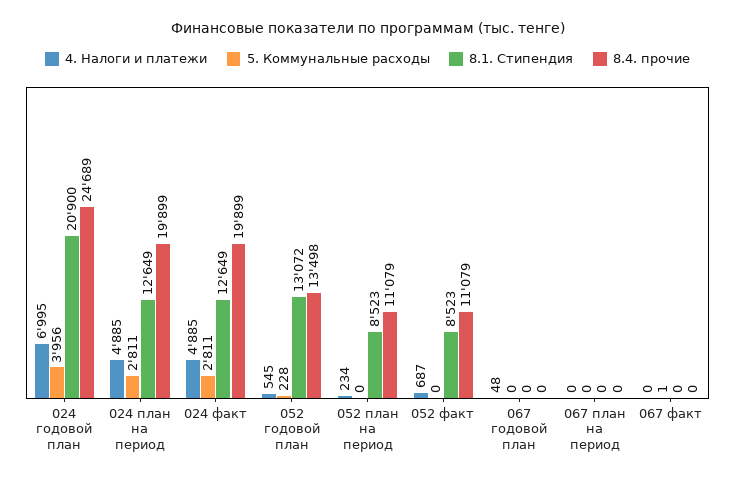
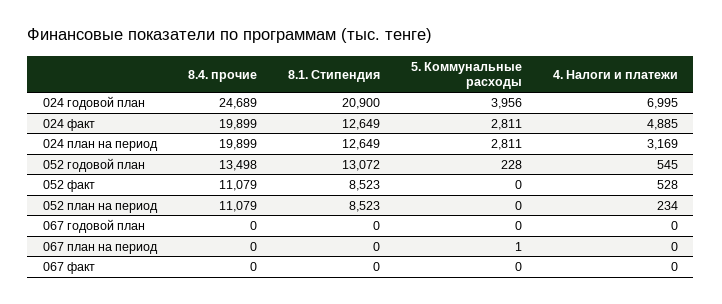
  {
    "4. Налоги и платежи": {
      "024 годовой план": 6995,
-     "024 план на период": 4885,
+     "024 план на период": 3169,
      "024 факт": 4885,
      "052 годовой план": 545,
      "052 план на период": 234,
-     "052 факт": 687,
+     "052 факт": 528,
-     "067 годовой план": 48,
+     "067 годовой план": 0,
      "067 план на период": 0,
      "067 факт": 0
    },
    "5. Коммунальные расходы": {
      "024 годовой план": 3956,
      "024 план на период": 2811,
      "024 факт": 2811,
      "052 годовой план": 228,
      "052 план на период": 0,
      "052 факт": 0,
      "067 годовой план": 0,
-     "067 план на период": 0,
+     "067 план на период": 1,
-     "067 факт": 1
+     "067 факт": 0
    },
    "8.1. Стипендия": {
      "024 годовой план": 20900,
      "024 план на период": 12649,
      "024 факт": 12649,
      "052 годовой план": 13072,
      "052 план на период": 8523,
      "052 факт": 8523,
      "067 годовой план": 0,
      "067 план на период": 0,
      "067 факт": 0
    },
    "8.4. прочие": {
      "024 годовой план": 24689,
      "024 план на период": 19899,
      "024 факт": 19899,
      "052 годовой план": 13498,
      "052 план на период": 11079,
      "052 факт": 11079,
      "067 годовой план": 0,
      "067 план на период": 0,
      "067 факт": 0
    }
  }

